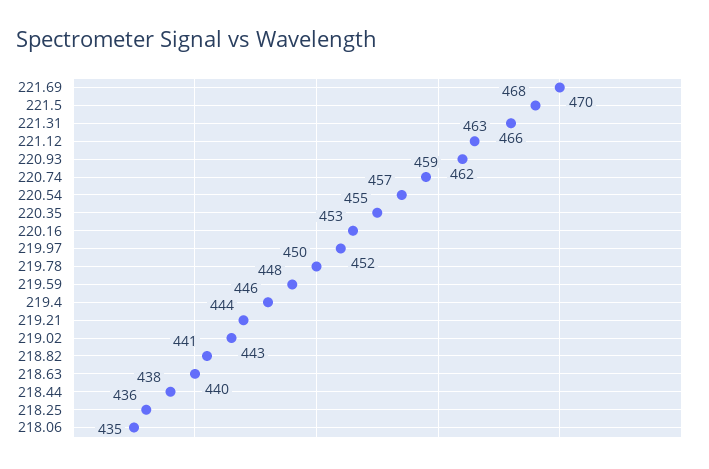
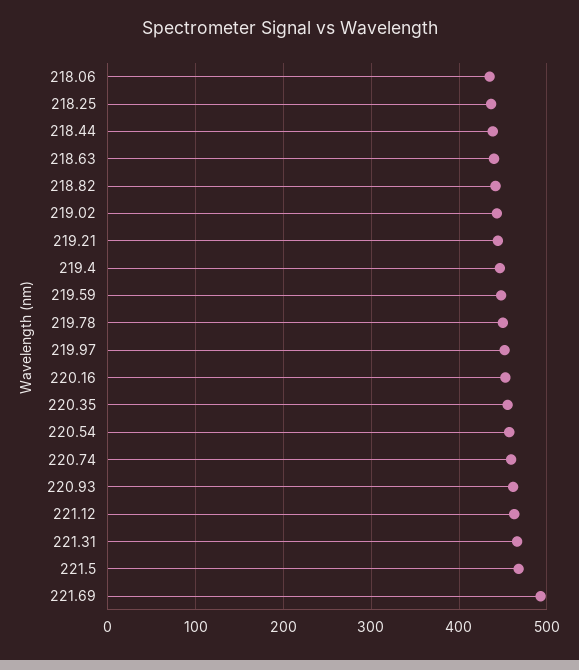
  {
-   "221.69": 470,
+   "221.69": 490,
    "221.5": 468,
    "221.31": 466,
    "221.12": 463,
    "220.93": 462,
    "220.74": 459,
    "220.54": 457,
    "220.35": 455,
    "220.16": 453,
    "219.97": 452,
    "219.78": 450,
    "219.59": 448,
    "219.4": 446,
    "219.21": 444,
    "219.02": 443,
    "218.82": 441,
    "218.63": 440,
    "218.44": 438,
    "218.25": 436,
    "218.06": 435
  }

